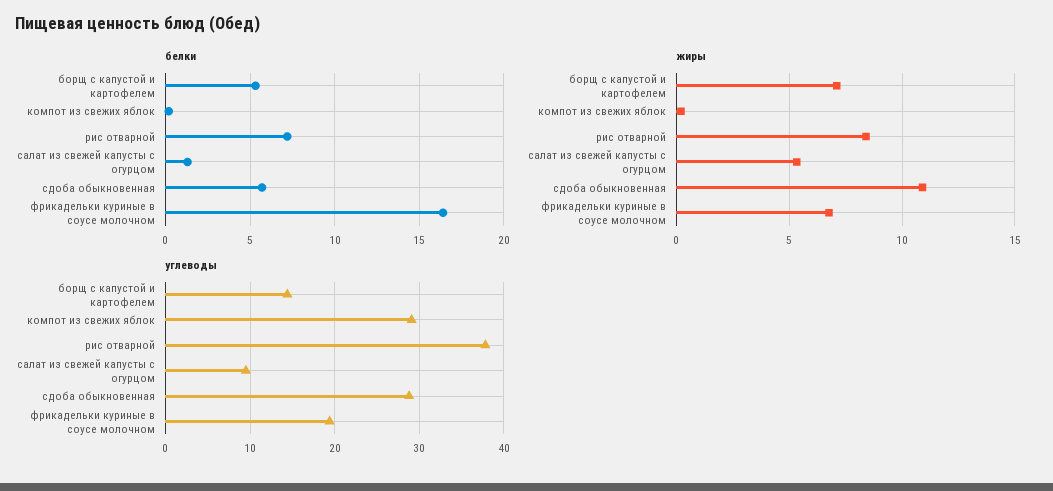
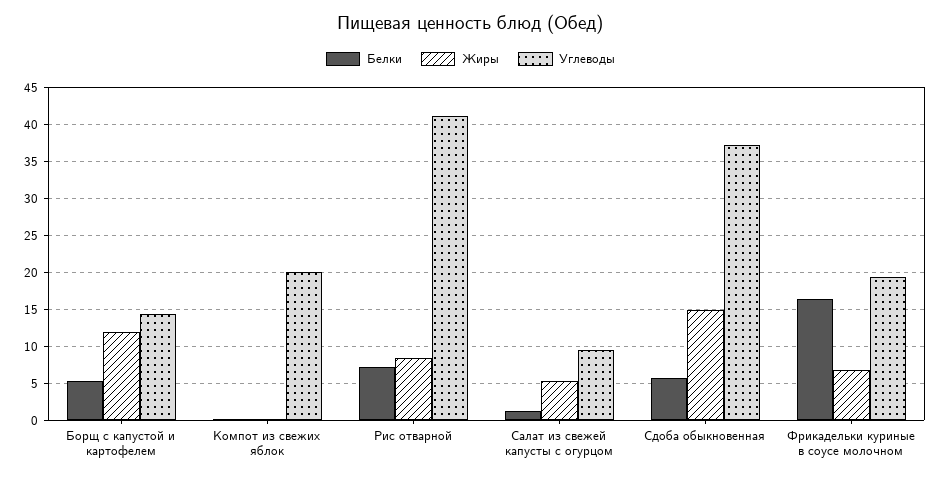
  {
    "белки": {
      "борщ с капустой и картофелем": 5.5,
      "компот из свежих яблок": 0,
      "рис отварной": 7,
      "салат из свежей капусты с огурцом": 1.5,
      "сдоба обыкновенная": 5.5,
      "фрикадельки куриные в соусе молочном": 16.5
    },
    "жиры": {
-     "борщ с капустой и картофелем": 7,
+     "борщ с капустой и картофелем": 12,
      "компот из свежих яблок": 0,
      "рис отварной": 8.5,
      "салат из свежей капусты с огурцом": 5.5,
-     "сдоба обыкновенная": 11,
+     "сдоба обыкновенная": 15,
      "фрикадельки куриные в соусе молочном": 7
    },
    "углеводы": {
      "борщ с капустой и картофелем": 14,
-     "компот из свежих яблок": 29,
+     "компот из свежих яблок": 20,
-     "рис отварной": 38,
+     "рис отварной": 41,
      "салат из свежей капусты с огурцом": 10,
-     "сдоба обыкновенная": 29,
+     "сдоба обыкновенная": 37,
      "фрикадельки куриные в соусе молочном": 19
    }
  }

